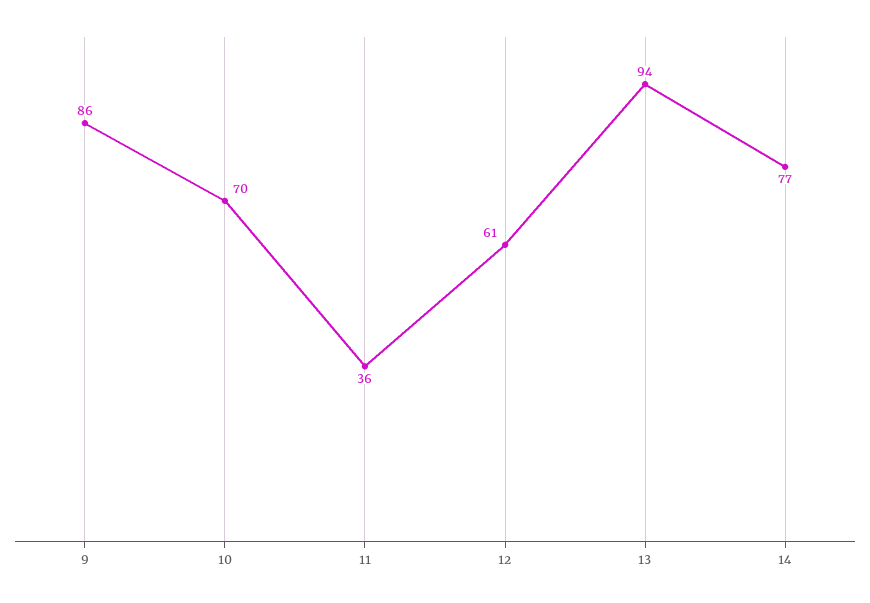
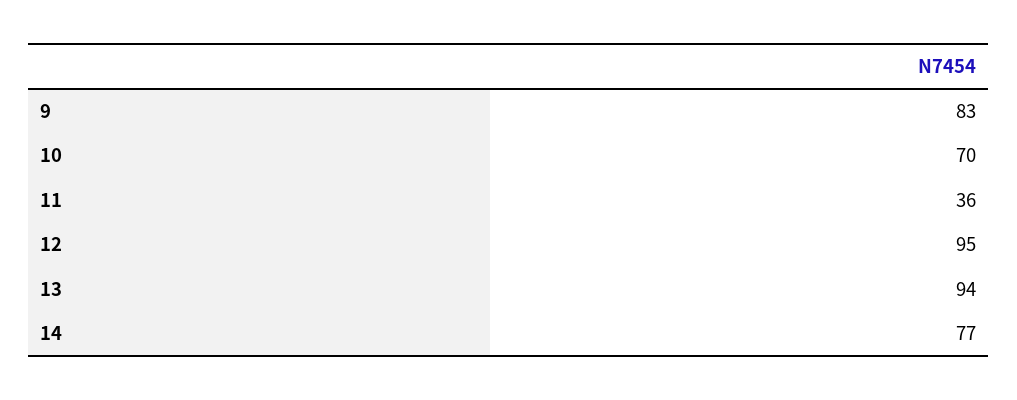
  {
-   "9": 86,
+   "9": 83,
    "10": 70,
    "11": 36,
-   "12": 61,
+   "12": 95,
    "13": 94,
    "14": 77
  }

